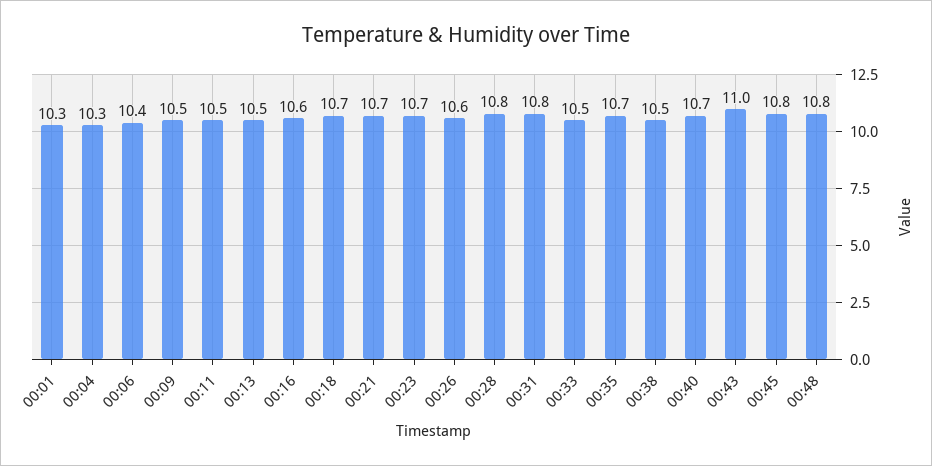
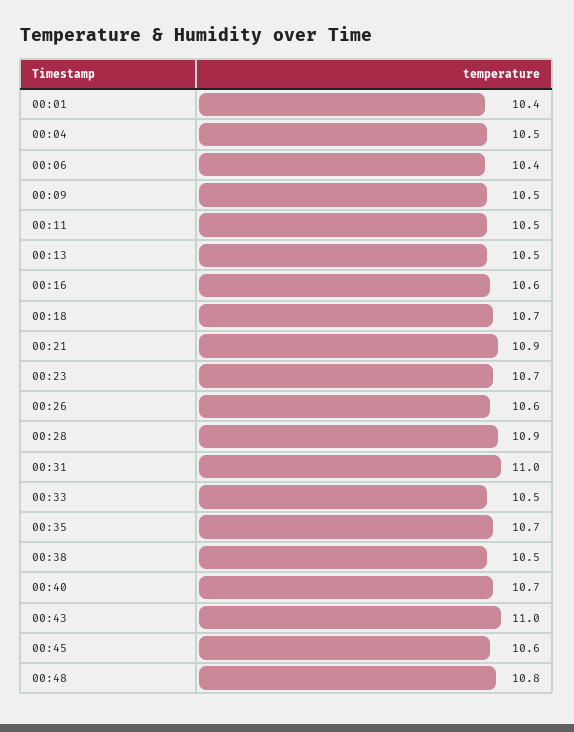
  {
-   "00:01": 10.3,
+   "00:01": 10.4,
-   "00:04": 10.3,
+   "00:04": 10.5,
    "00:06": 10.4,
    "00:09": 10.5,
    "00:11": 10.5,
    "00:13": 10.5,
    "00:16": 10.6,
    "00:18": 10.7,
-   "00:21": 10.7,
+   "00:21": 10.9,
    "00:23": 10.7,
    "00:26": 10.6,
-   "00:28": 10.8,
+   "00:28": 10.9,
-   "00:31": 10.8,
+   "00:31": 11,
    "00:33": 10.5,
    "00:35": 10.7,
    "00:38": 10.5,
    "00:40": 10.7,
    "00:43": 11,
-   "00:45": 10.8,
+   "00:45": 10.6,
    "00:48": 10.8
  }

